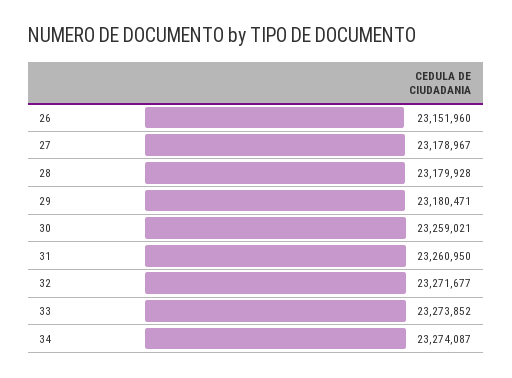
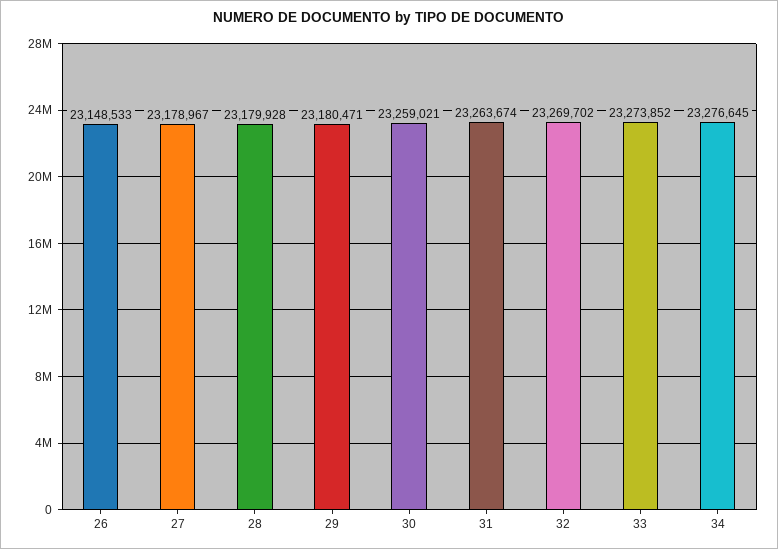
  {
-   "26": 23151960,
+   "26": 23148533,
    "27": 23178967,
    "28": 23179928,
    "29": 23180471,
    "30": 23259021,
-   "31": 23260950,
+   "31": 23263674,
-   "32": 23271677,
+   "32": 23269702,
    "33": 23273852,
-   "34": 23274087
+   "34": 23276645
  }

